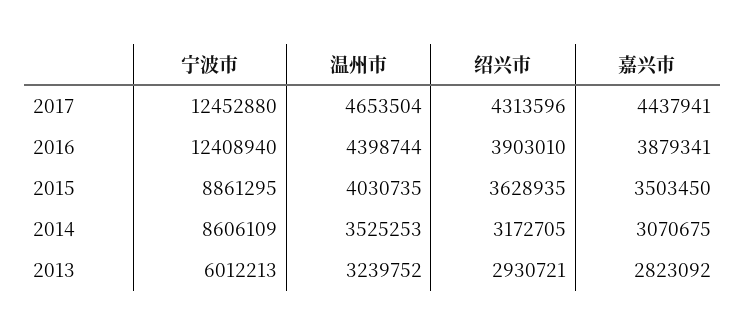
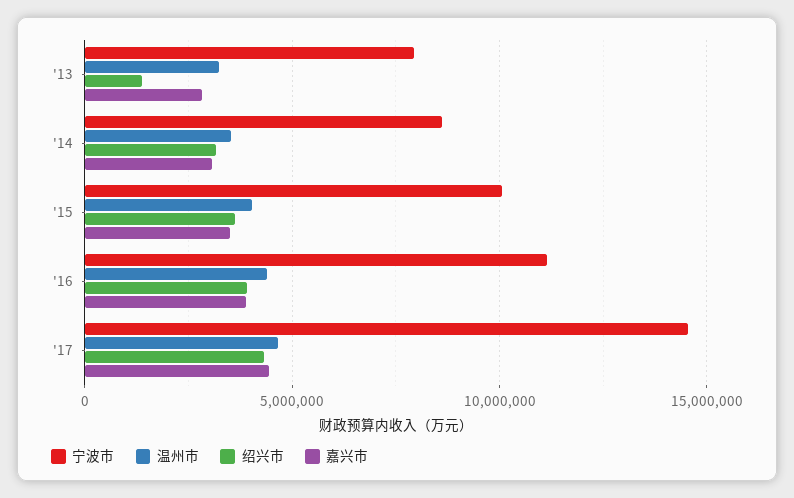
  {
    "宁波市": {
-     "2017": 12452880,
+     "2017": 14500000,
-     "2016": 12408940,
+     "2016": 11000000,
-     "2015": 8861295,
+     "2015": 10000000,
      "2014": 8606109,
-     "2013": 6012213
+     "2013": 8000000
    },
    "温州市": {
      "2017": 4653504,
      "2016": 4398744,
      "2015": 4030735,
      "2014": 3525253,
      "2013": 3239752
    },
    "绍兴市": {
      "2017": 4313596,
      "2016": 3903010,
      "2015": 3628935,
      "2014": 3172705,
-     "2013": 2930721
+     "2013": 1500000
    },
    "嘉兴市": {
      "2017": 4437941,
      "2016": 3879341,
      "2015": 3503450,
      "2014": 3070675,
      "2013": 2823092
    }
  }

